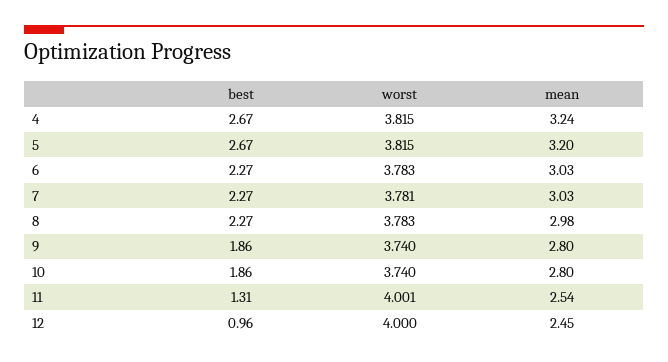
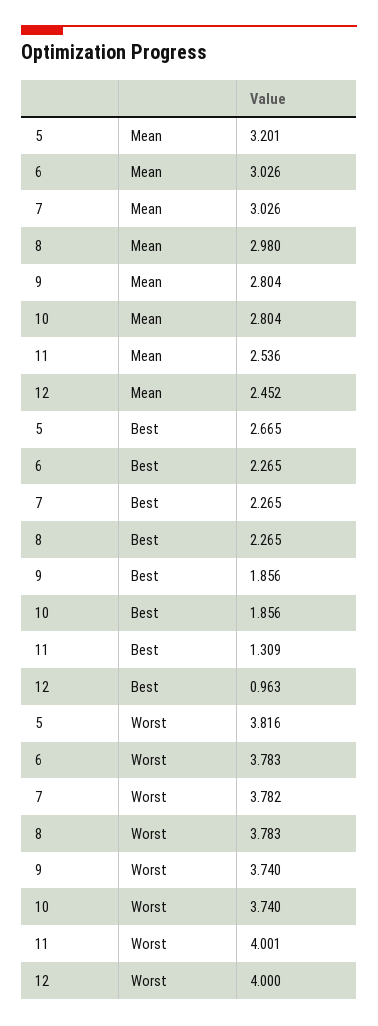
  {
    "best": {
-     "4": 2.67,
      "5": 2.665,
      "6": 2.265,
      "7": 2.265,
      "8": 2.265,
      "9": 1.856,
      "10": 1.856,
      "11": 1.309,
      "12": 0.963
    },
    "worst": {
-     "4": 3.815,
-     "5": 3.815,
+     "5": 3.816,
      "6": 3.783,
-     "7": 3.781,
+     "7": 3.782,
      "8": 3.783,
      "9": 3.74,
      "10": 3.74,
      "11": 4.001,
      "12": 4
    },
    "mean": {
-     "4": 3.24,
      "5": 3.201,
      "6": 3.026,
      "7": 3.026,
      "8": 2.98,
      "9": 2.804,
      "10": 2.804,
      "11": 2.536,
      "12": 2.452
    }
  }

